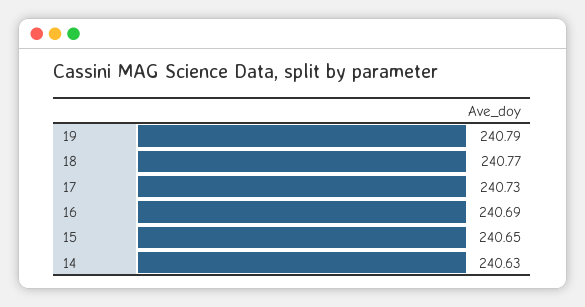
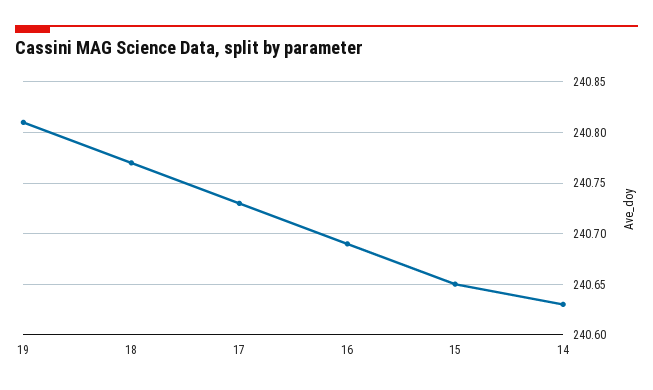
  {
-   "19": 240.79,
+   "19": 240.81,
    "18": 240.77,
    "17": 240.73,
    "16": 240.69,
    "15": 240.65,
    "14": 240.63
  }

